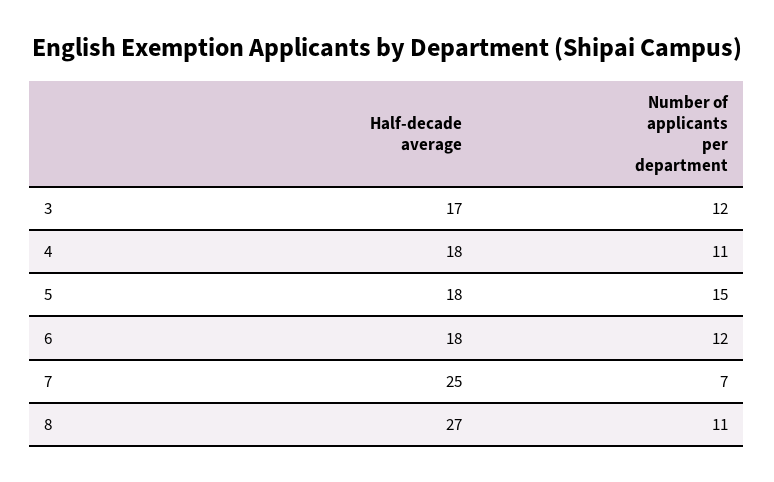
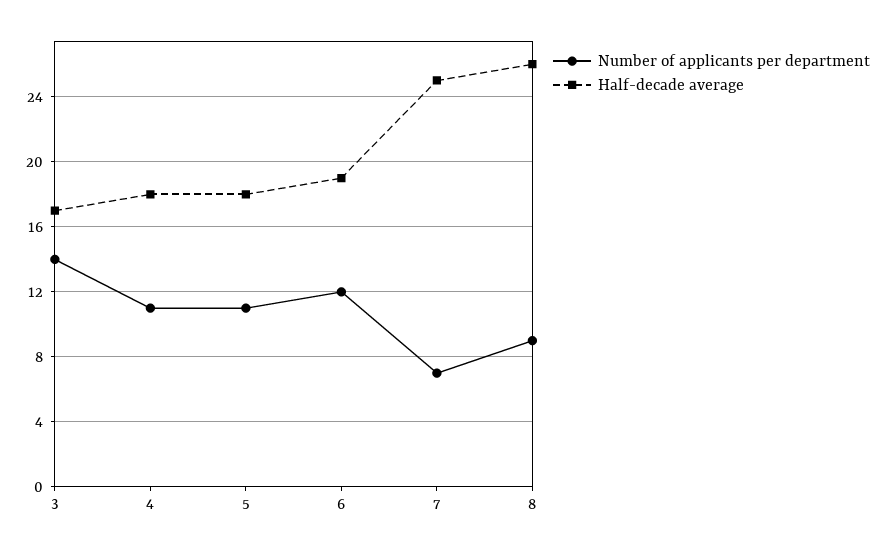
  {
    "Half-decade average": {
      "3": 17,
      "4": 18,
      "5": 18,
-     "6": 18,
+     "6": 19,
      "7": 25,
-     "8": 27
+     "8": 26
    },
    "Number of applicants per department": {
-     "3": 12,
+     "3": 14,
      "4": 11,
-     "5": 15,
+     "5": 11,
      "6": 12,
      "7": 7,
-     "8": 11
+     "8": 9
    }
  }

